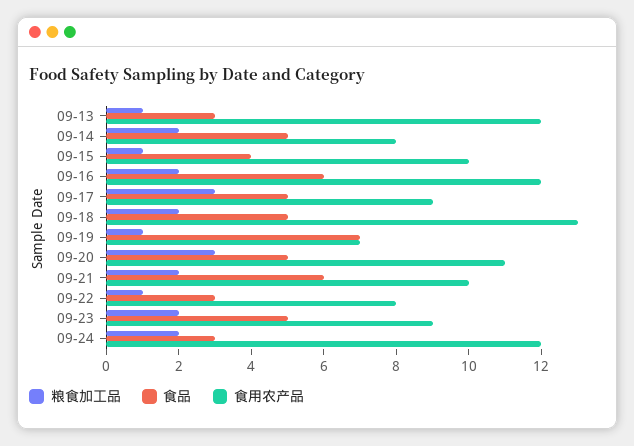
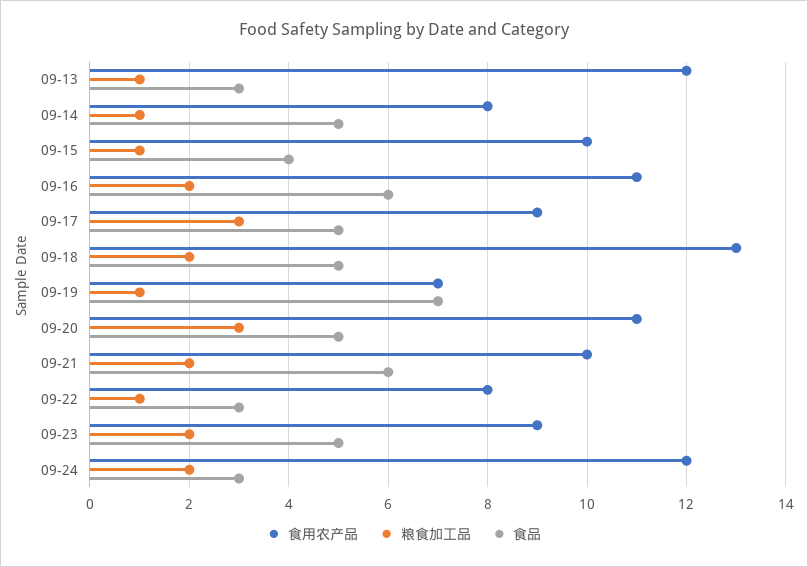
  {
    "粮食加工品": {
      "09-13": 1,
-     "09-14": 2,
+     "09-14": 1,
      "09-15": 1,
      "09-16": 2,
      "09-17": 3,
      "09-18": 2,
      "09-19": 1,
      "09-20": 3,
      "09-21": 2,
      "09-22": 1,
      "09-23": 2,
      "09-24": 2
    },
    "食品": {
      "09-13": 3,
      "09-14": 5,
      "09-15": 4,
      "09-16": 6,
      "09-17": 5,
      "09-18": 5,
      "09-19": 7,
      "09-20": 5,
      "09-21": 6,
      "09-22": 3,
      "09-23": 5,
      "09-24": 3
    },
    "食用农产品": {
      "09-13": 12,
      "09-14": 8,
      "09-15": 10,
-     "09-16": 12,
+     "09-16": 11,
      "09-17": 9,
      "09-18": 13,
      "09-19": 7,
      "09-20": 11,
      "09-21": 10,
      "09-22": 8,
      "09-23": 9,
      "09-24": 12
    }
  }

